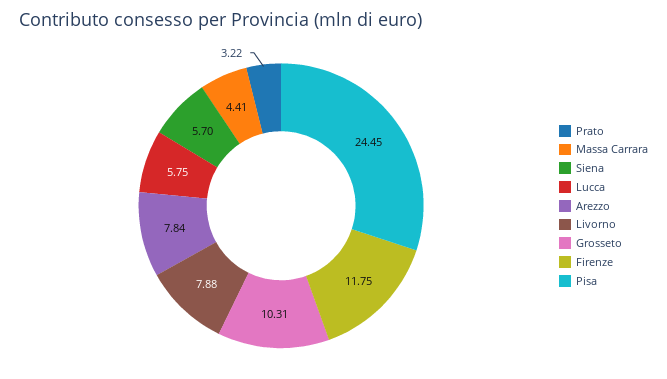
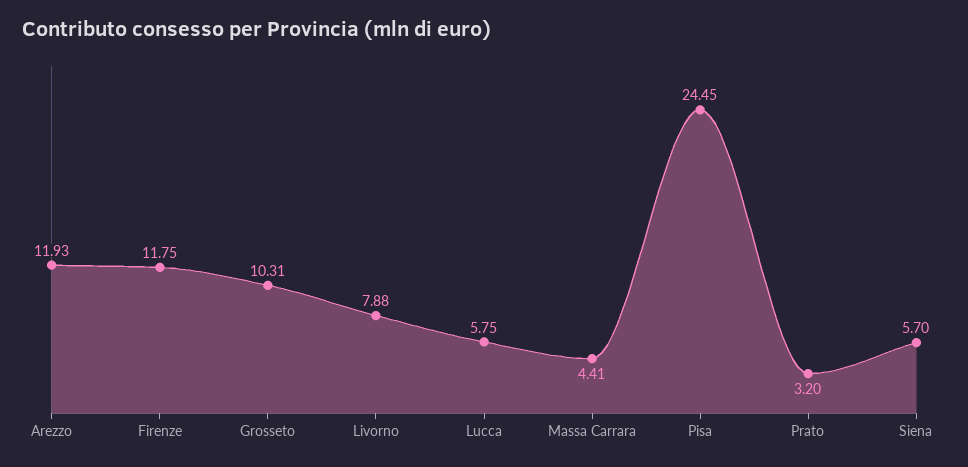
  {
-   "Prato": 3.22,
+   "Prato": 3.2,
    "Massa Carrara": 4.41,
    "Siena": 5.7,
    "Lucca": 5.75,
-   "Arezzo": 7.84,
+   "Arezzo": 11.93,
    "Livorno": 7.88,
    "Grosseto": 10.31,
    "Firenze": 11.75,
    "Pisa": 24.45
  }

